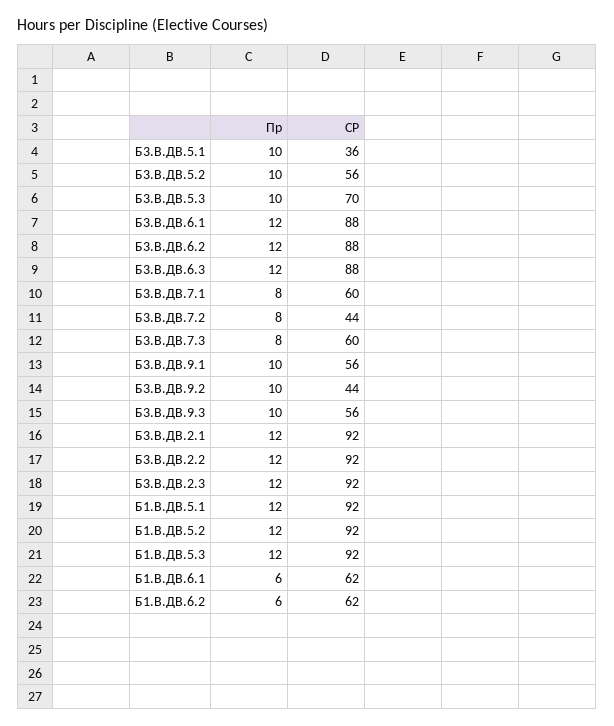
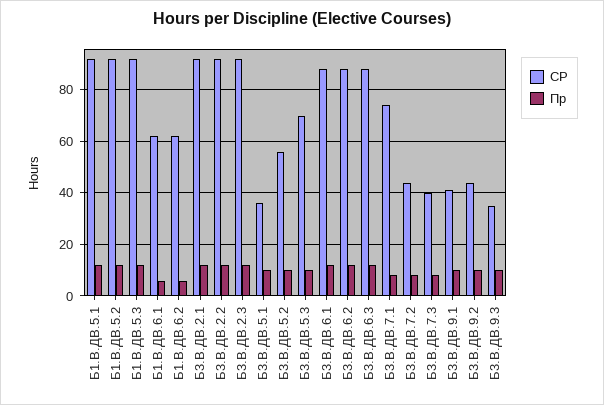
  {
    "Пр": {
      "Б3.В.ДВ.5.1": 10,
      "Б3.В.ДВ.5.2": 10,
      "Б3.В.ДВ.5.3": 10,
      "Б3.В.ДВ.6.1": 12,
      "Б3.В.ДВ.6.2": 12,
      "Б3.В.ДВ.6.3": 12,
      "Б3.В.ДВ.7.1": 8,
      "Б3.В.ДВ.7.2": 8,
      "Б3.В.ДВ.7.3": 8,
      "Б3.В.ДВ.9.1": 10,
      "Б3.В.ДВ.9.2": 10,
      "Б3.В.ДВ.9.3": 10,
      "Б3.В.ДВ.2.1": 12,
      "Б3.В.ДВ.2.2": 12,
      "Б3.В.ДВ.2.3": 12,
      "Б1.В.ДВ.5.1": 12,
      "Б1.В.ДВ.5.2": 12,
      "Б1.В.ДВ.5.3": 12,
      "Б1.В.ДВ.6.1": 6,
      "Б1.В.ДВ.6.2": 6
    },
    "СР": {
      "Б3.В.ДВ.5.1": 36,
      "Б3.В.ДВ.5.2": 56,
      "Б3.В.ДВ.5.3": 70,
      "Б3.В.ДВ.6.1": 88,
      "Б3.В.ДВ.6.2": 88,
      "Б3.В.ДВ.6.3": 88,
-     "Б3.В.ДВ.7.1": 60,
+     "Б3.В.ДВ.7.1": 75,
      "Б3.В.ДВ.7.2": 44,
-     "Б3.В.ДВ.7.3": 60,
+     "Б3.В.ДВ.7.3": 40,
-     "Б3.В.ДВ.9.1": 56,
+     "Б3.В.ДВ.9.1": 40,
      "Б3.В.ДВ.9.2": 44,
-     "Б3.В.ДВ.9.3": 56,
+     "Б3.В.ДВ.9.3": 35,
      "Б3.В.ДВ.2.1": 92,
      "Б3.В.ДВ.2.2": 92,
      "Б3.В.ДВ.2.3": 92,
      "Б1.В.ДВ.5.1": 92,
      "Б1.В.ДВ.5.2": 92,
      "Б1.В.ДВ.5.3": 92,
      "Б1.В.ДВ.6.1": 62,
      "Б1.В.ДВ.6.2": 62
    }
  }

